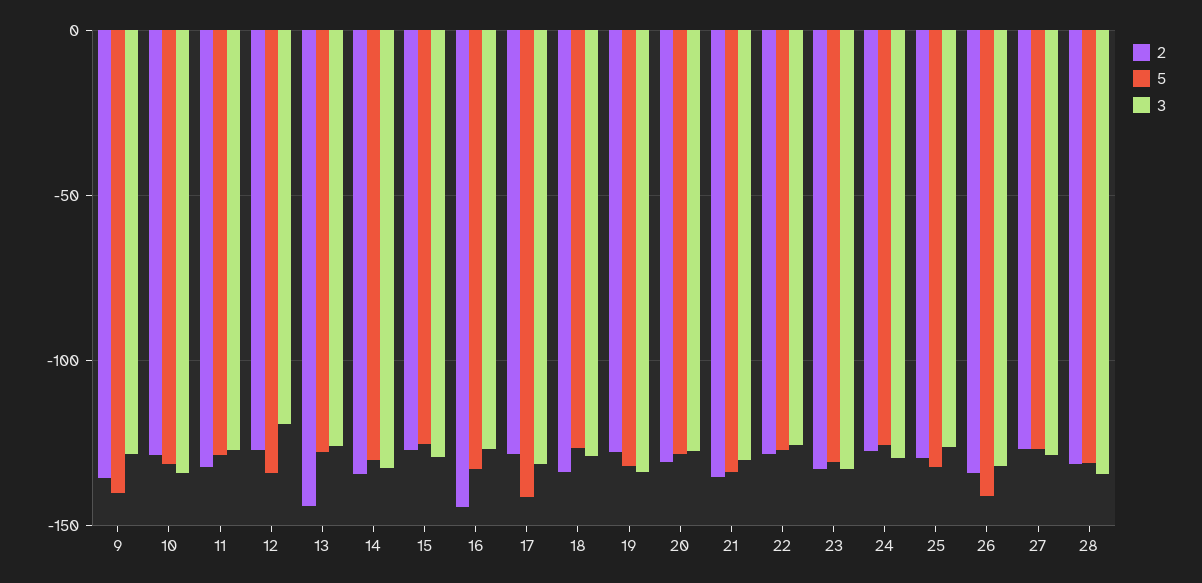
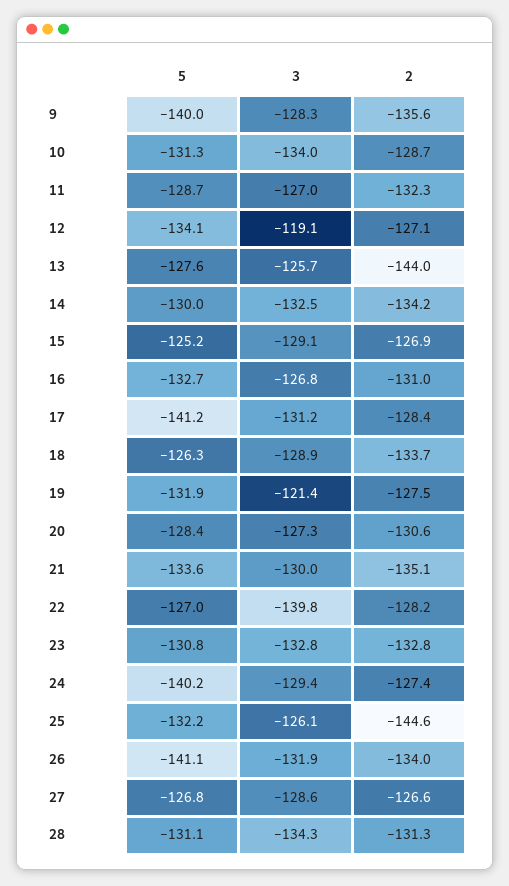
  {
    "2": {
      "9": -135.6,
      "10": -128.7,
      "11": -132.3,
      "12": -127.1,
      "13": -144,
      "14": -134.2,
      "15": -126.9,
-     "16": -145,
+     "16": -131,
      "17": -128.4,
      "18": -133.7,
      "19": -127.5,
      "20": -130.6,
      "21": -135.1,
      "22": -128.2,
      "23": -132.8,
      "24": -127.4,
-     "25": -130,
+     "25": -144.6,
      "26": -134,
      "27": -126.6,
      "28": -131.3
    },
    "5": {
      "9": -140,
      "10": -131.3,
      "11": -128.7,
      "12": -134.1,
      "13": -127.6,
      "14": -130,
      "15": -125.2,
      "16": -132.7,
      "17": -141.2,
      "18": -126.3,
      "19": -131.9,
      "20": -128.4,
      "21": -133.6,
      "22": -127,
      "23": -130.8,
-     "24": -125,
+     "24": -140.2,
      "25": -132.2,
      "26": -141.1,
      "27": -126.8,
      "28": -131.1
    },
    "3": {
      "9": -128.3,
      "10": -134,
      "11": -127,
      "12": -119.1,
      "13": -125.7,
      "14": -132.5,
      "15": -129.1,
      "16": -126.8,
      "17": -131.2,
      "18": -128.9,
-     "19": -135,
+     "19": -121.4,
      "20": -127.3,
      "21": -130,
-     "22": -125,
+     "22": -139.8,
      "23": -132.8,
      "24": -129.4,
      "25": -126.1,
      "26": -131.9,
      "27": -128.6,
      "28": -134.3
    }
  }

